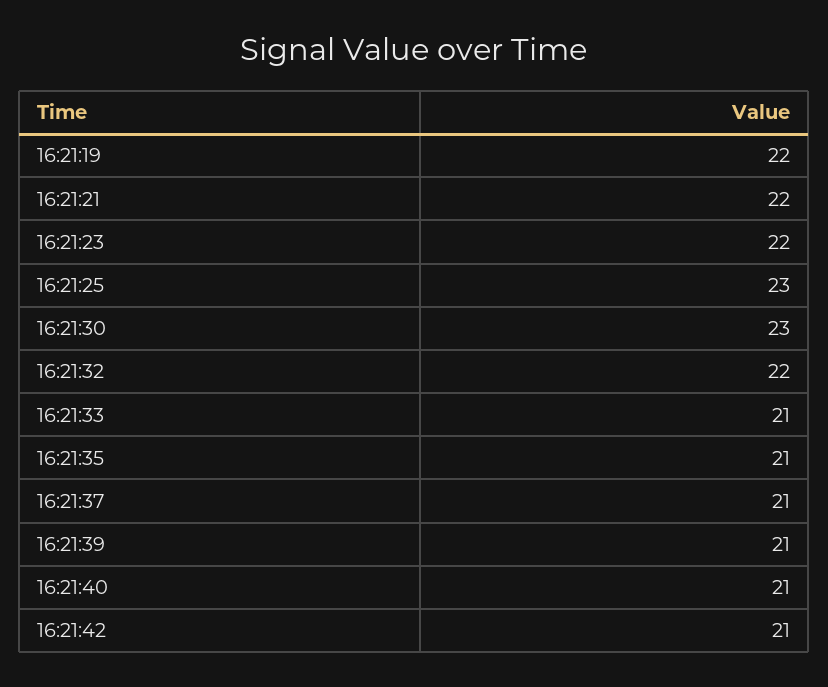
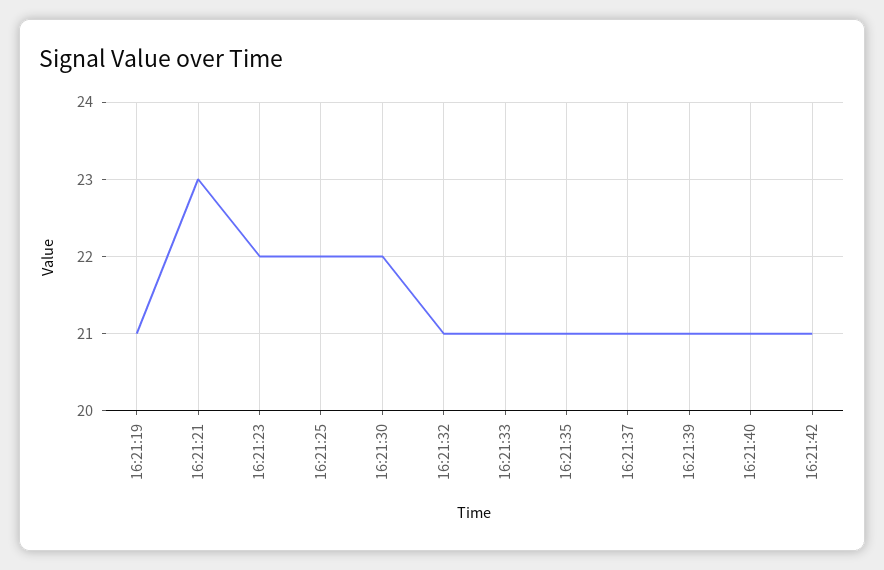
  {
-   "16:21:19": 22,
+   "16:21:19": 21,
-   "16:21:21": 22,
+   "16:21:21": 23,
    "16:21:23": 22,
-   "16:21:25": 23,
+   "16:21:25": 22,
-   "16:21:30": 23,
+   "16:21:30": 22,
-   "16:21:32": 22,
+   "16:21:32": 21,
    "16:21:33": 21,
    "16:21:35": 21,
    "16:21:37": 21,
    "16:21:39": 21,
    "16:21:40": 21,
    "16:21:42": 21
  }

